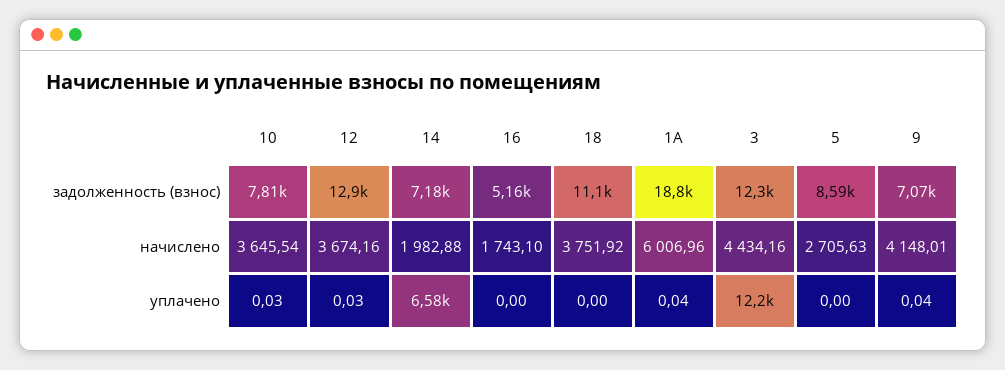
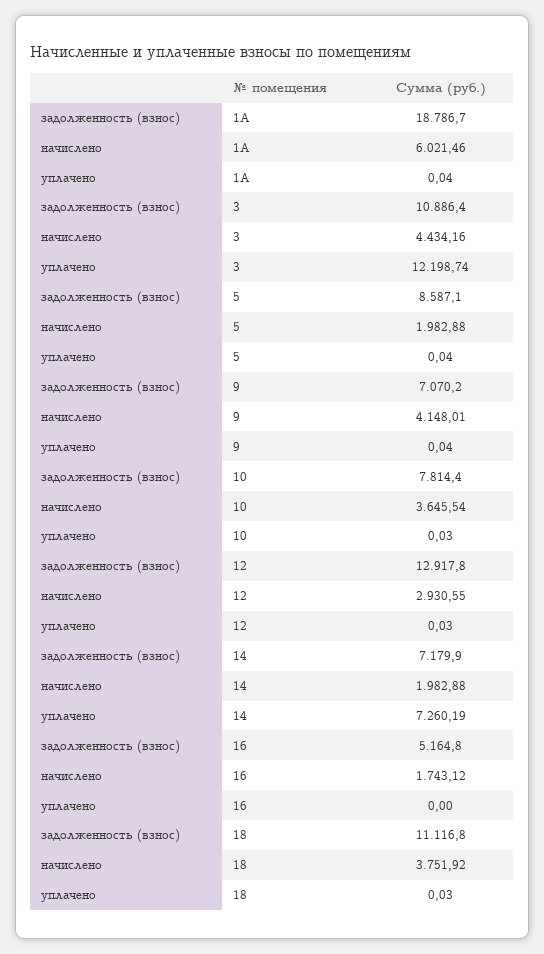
  {
    "10": {
      "задолженность (взнос)": 7814.4,
      "начислено": 3645.54,
      "уплачено": 0.03
    },
    "12": {
      "задолженность (взнос)": 12917.8,
-     "начислено": 3674.16,
+     "начислено": 2930.55,
      "уплачено": 0.03
    },
    "14": {
      "задолженность (взнос)": 7179.9,
      "начислено": 1982.88,
-     "уплачено": 6580
+     "уплачено": 7260.19
    },
    "16": {
      "задолженность (взнос)": 5164.8,
-     "начислено": 1743.1,
+     "начислено": 1743.12,
      "уплачено": 0
    },
    "18": {
      "задолженность (взнос)": 11116.8,
      "начислено": 3751.92,
-     "уплачено": 0
+     "уплачено": 0.03
    },
    "1А": {
      "задолженность (взнос)": 18786.7,
-     "начислено": 6006.96,
+     "начислено": 6021.46,
      "уплачено": 0.04
    },
    "3": {
-     "задолженность (взнос)": 12300,
+     "задолженность (взнос)": 10886.4,
      "начислено": 4434.16,
      "уплачено": 12198.74
    },
    "5": {
      "задолженность (взнос)": 8587.1,
-     "начислено": 2705.63,
+     "начислено": 1982.88,
-     "уплачено": 0
+     "уплачено": 0.04
    },
    "9": {
      "задолженность (взнос)": 7070.2,
      "начислено": 4148.01,
      "уплачено": 0.04
    }
  }

